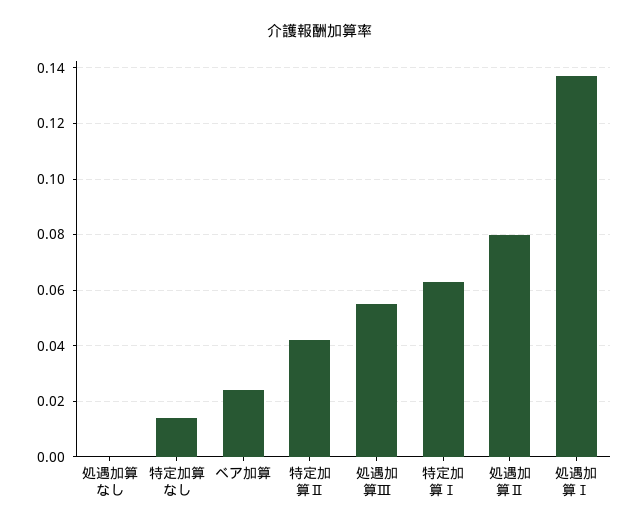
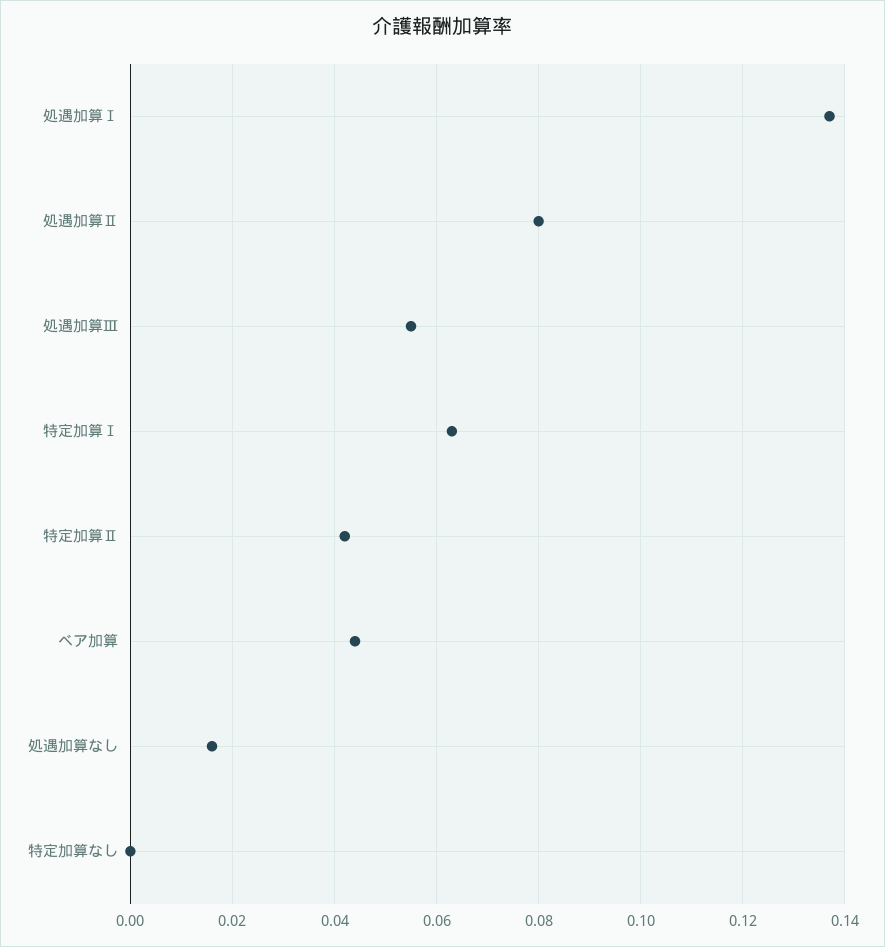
  {
-   "処遇加算なし": 0,
+   "処遇加算なし": 0.015,
-   "特定加算なし": 0.015,
+   "特定加算なし": 0,
-   "ベア加算": 0.025,
+   "ベア加算": 0.045,
    "特定加算Ⅱ": 0.04,
    "処遇加算Ⅲ": 0.055,
    "特定加算Ⅰ": 0.065,
    "処遇加算Ⅱ": 0.08,
    "処遇加算Ⅰ": 0.135
  }

